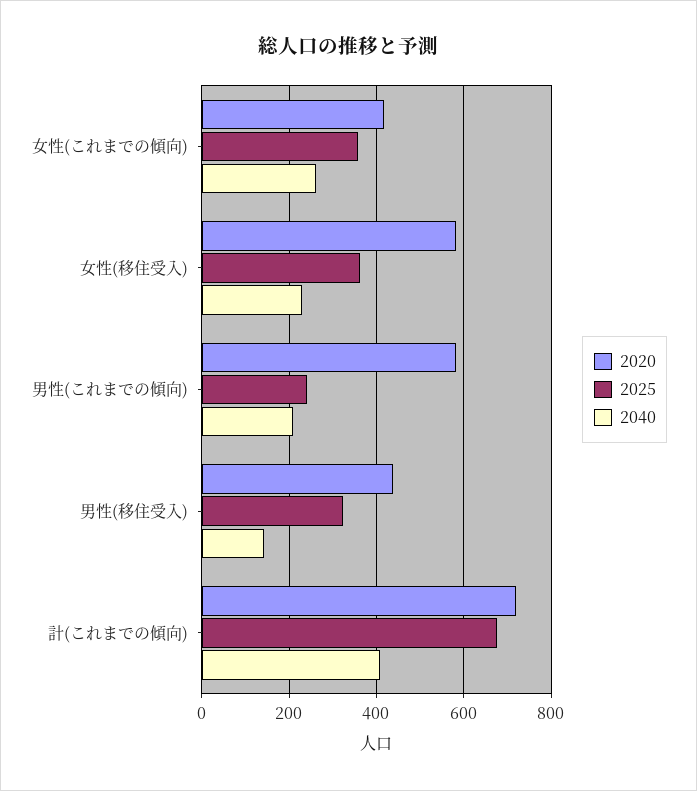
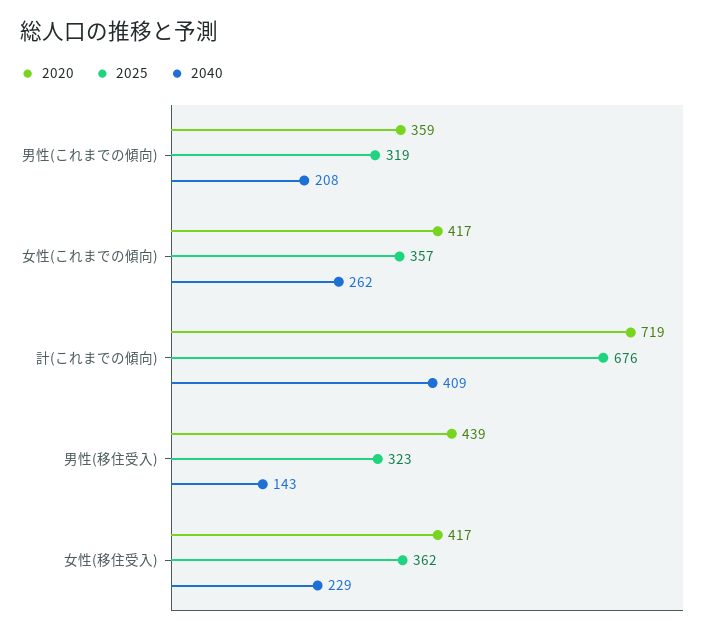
  {
    "2020": {
      "女性(これまでの傾向)": 417,
-     "女性(移住受入)": 580,
+     "女性(移住受入)": 417,
-     "男性(これまでの傾向)": 580,
+     "男性(これまでの傾向)": 359,
      "男性(移住受入)": 439,
      "計(これまでの傾向)": 719
    },
    "2025": {
      "女性(これまでの傾向)": 357,
      "女性(移住受入)": 362,
-     "男性(これまでの傾向)": 240,
+     "男性(これまでの傾向)": 319,
      "男性(移住受入)": 323,
      "計(これまでの傾向)": 676
    },
    "2040": {
      "女性(これまでの傾向)": 262,
      "女性(移住受入)": 229,
      "男性(これまでの傾向)": 208,
      "男性(移住受入)": 143,
      "計(これまでの傾向)": 409
    }
  }

